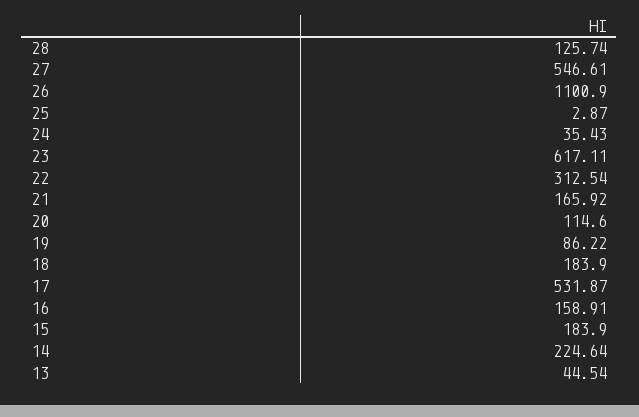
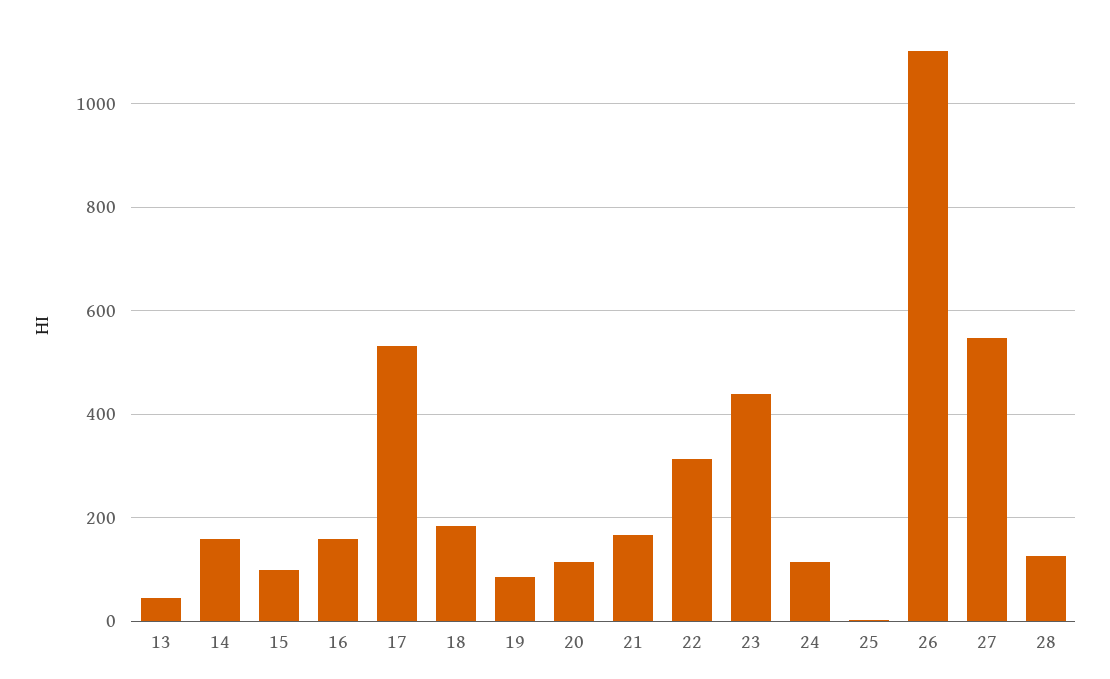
  {
    "28": 125.74,
    "27": 546.61,
    "26": 1100.9,
    "25": 2.87,
-   "24": 35.43,
+   "24": 120,
-   "23": 617.11,
+   "23": 440,
    "22": 312.54,
    "21": 165.92,
    "20": 114.6,
    "19": 86.22,
    "18": 183.9,
    "17": 531.87,
    "16": 158.91,
-   "15": 183.9,
+   "15": 100,
-   "14": 224.64,
+   "14": 160,
    "13": 44.54
  }

